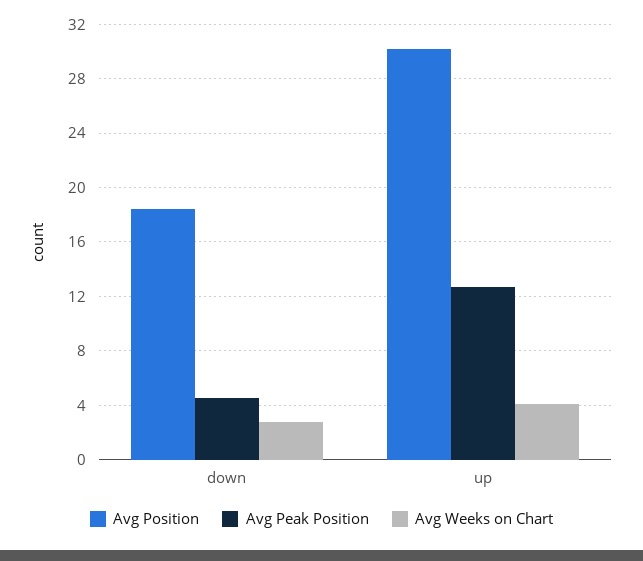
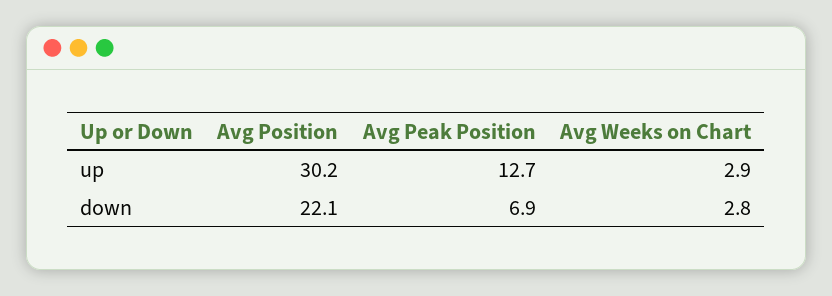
  {
    "Avg Position": {
-     "down": 18.5,
+     "down": 22.1,
      "up": 30.2
    },
    "Avg Peak Position": {
-     "down": 4.5,
+     "down": 6.9,
      "up": 12.7
    },
    "Avg Weeks on Chart": {
      "down": 2.8,
-     "up": 4
+     "up": 2.9
    }
  }

